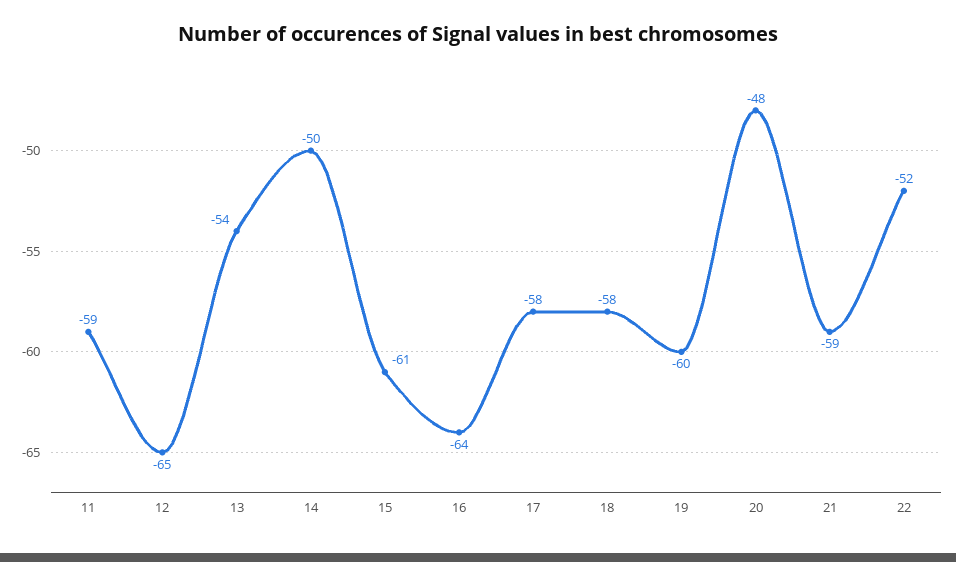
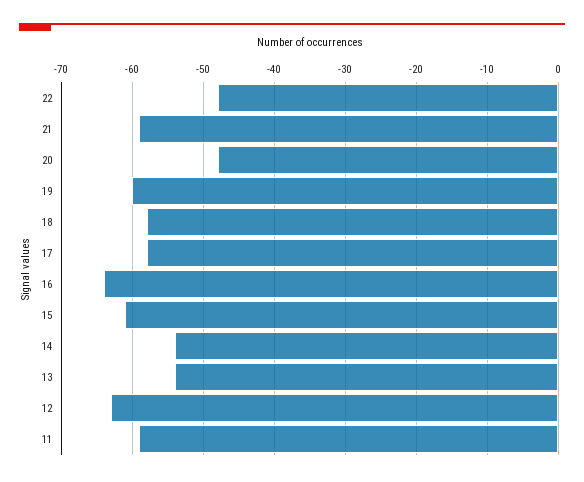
  {
    "11": -59,
-   "12": -65,
+   "12": -63,
    "13": -54,
-   "14": -50,
+   "14": -54,
    "15": -61,
    "16": -64,
    "17": -58,
    "18": -58,
    "19": -60,
    "20": -48,
    "21": -59,
-   "22": -52
+   "22": -48
  }

